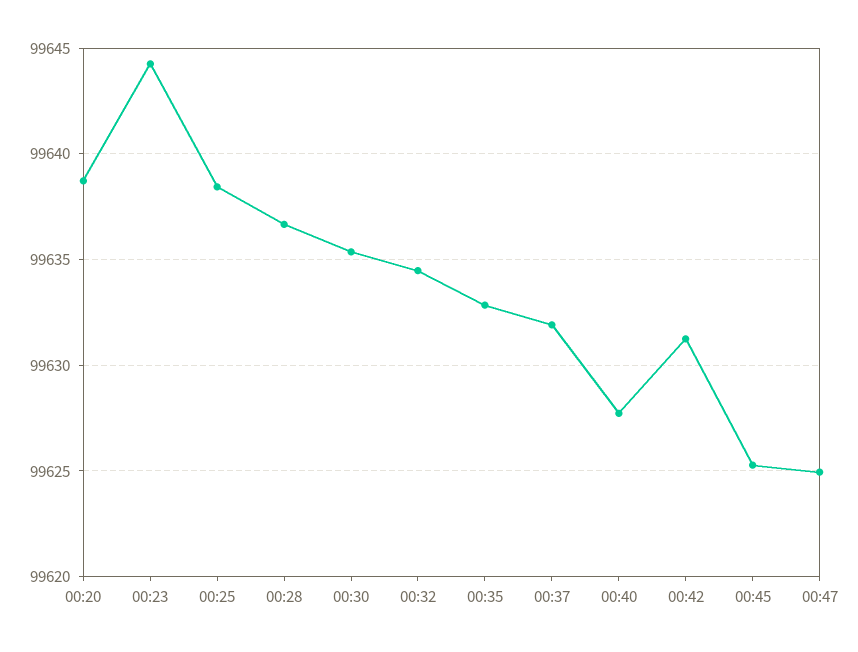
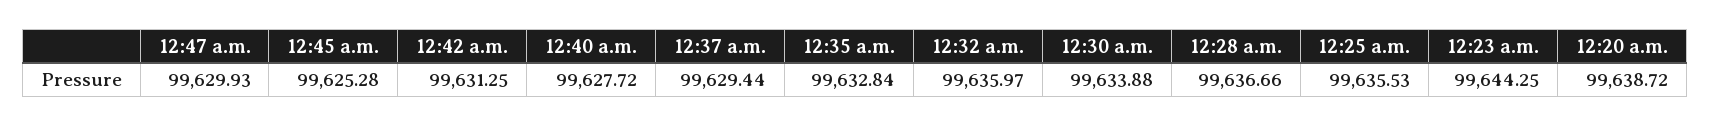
  {
    "00:20": 99638.72,
    "00:23": 99644.25,
-   "00:25": 99638.5,
+   "00:25": 99635.53,
    "00:28": 99636.66,
-   "00:30": 99635.5,
+   "00:30": 99633.88,
-   "00:32": 99634.5,
+   "00:32": 99635.97,
    "00:35": 99632.84,
-   "00:37": 99632,
+   "00:37": 99629.44,
    "00:40": 99627.72,
    "00:42": 99631.25,
    "00:45": 99625.28,
-   "00:47": 99625
+   "00:47": 99629.93
  }

